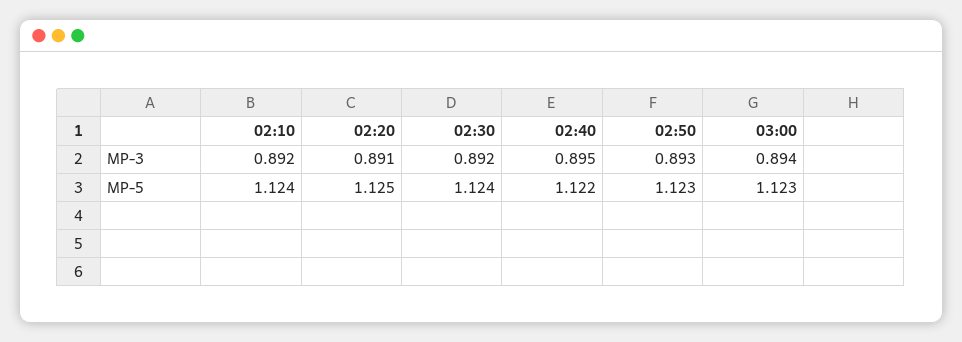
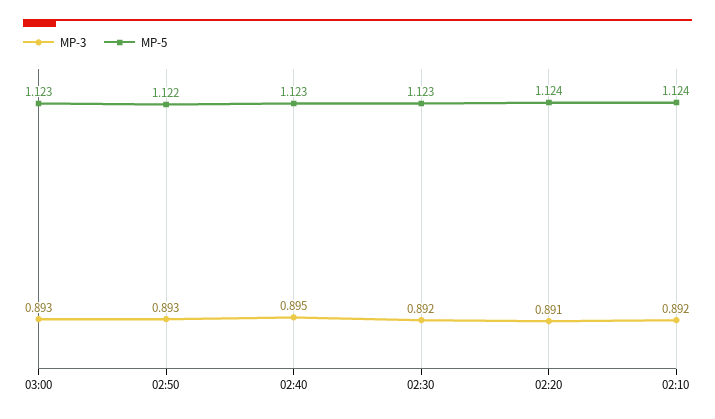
  {
    "MP-3": {
      "02:10": 0.892,
      "02:20": 0.891,
      "02:30": 0.892,
      "02:40": 0.895,
      "02:50": 0.893,
-     "03:00": 0.894
+     "03:00": 0.893
    },
    "MP-5": {
      "02:10": 1.124,
-     "02:20": 1.125,
+     "02:20": 1.124,
-     "02:30": 1.124,
+     "02:30": 1.123,
-     "02:40": 1.122,
+     "02:40": 1.123,
-     "02:50": 1.123,
+     "02:50": 1.122,
      "03:00": 1.123
    }
  }

